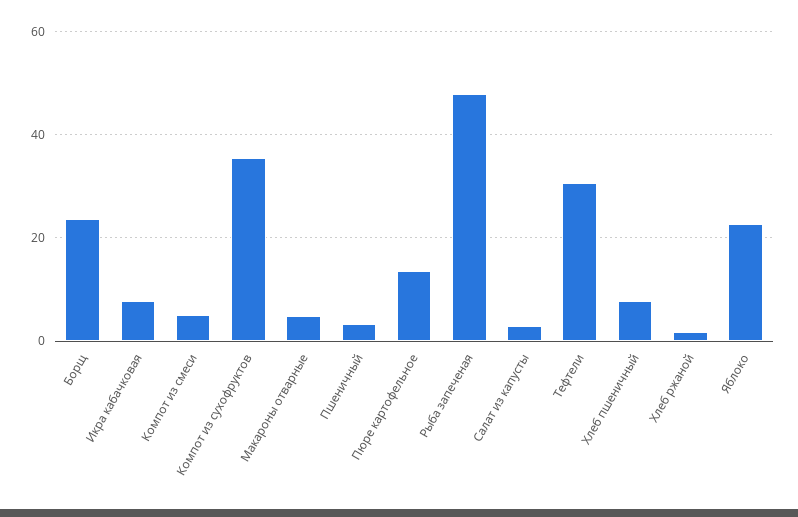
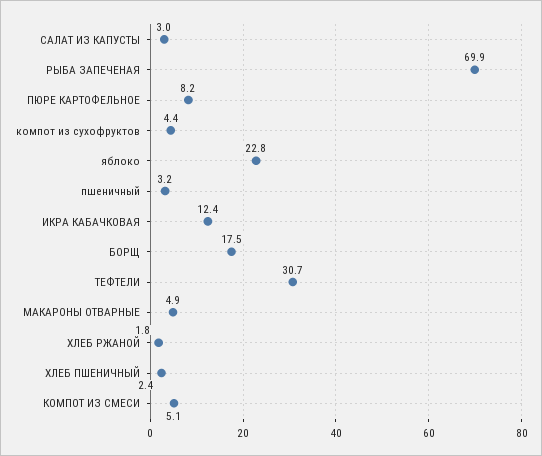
  {
-   "Борщ": 24,
+   "Борщ": 17.5,
-   "Икра кабачковая": 8,
+   "Икра кабачковая": 12.4,
    "Компот из смеси": 5.1,
-   "Компот из сухофруктов": 36,
+   "Компот из сухофруктов": 4.4,
    "Макароны отварные": 4.9,
    "Пшеничный": 3.2,
-   "Пюре картофельное": 14,
+   "Пюре картофельное": 8.2,
-   "Рыба запеченая": 48,
+   "Рыба запеченая": 69.9,
    "Салат из капусты": 3,
    "Тефтели": 30.7,
-   "Хлеб пшеничный": 8,
+   "Хлеб пшеничный": 2.4,
    "Хлеб ржаной": 1.8,
    "Яблоко": 22.8
  }

